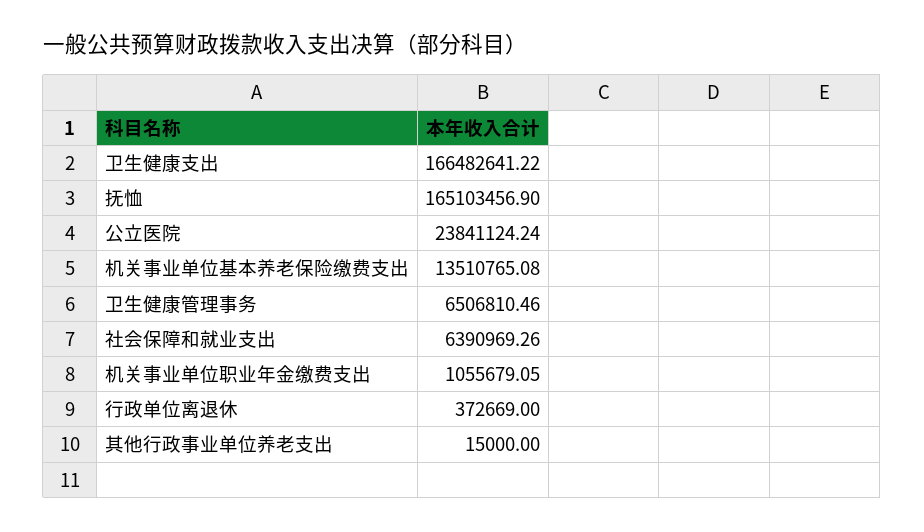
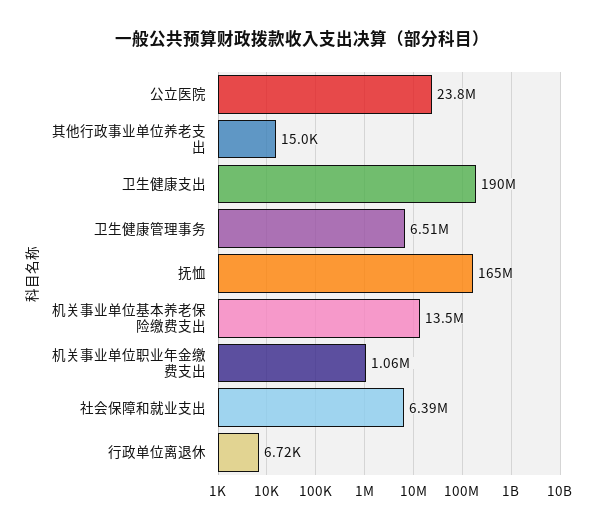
  {
-   "卫生健康支出": 166482641.22,
+   "卫生健康支出": 190000000,
    "抚恤": 165103456.9,
    "公立医院": 23841124.24,
    "机关事业单位基本养老保险缴费支出": 13510765.08,
    "卫生健康管理事务": 6506810.46,
    "社会保障和就业支出": 6390969.26,
    "机关事业单位职业年金缴费支出": 1055679.05,
-   "行政单位离退休": 372669,
+   "行政单位离退休": 6720,
    "其他行政事业单位养老支出": 15000
  }

